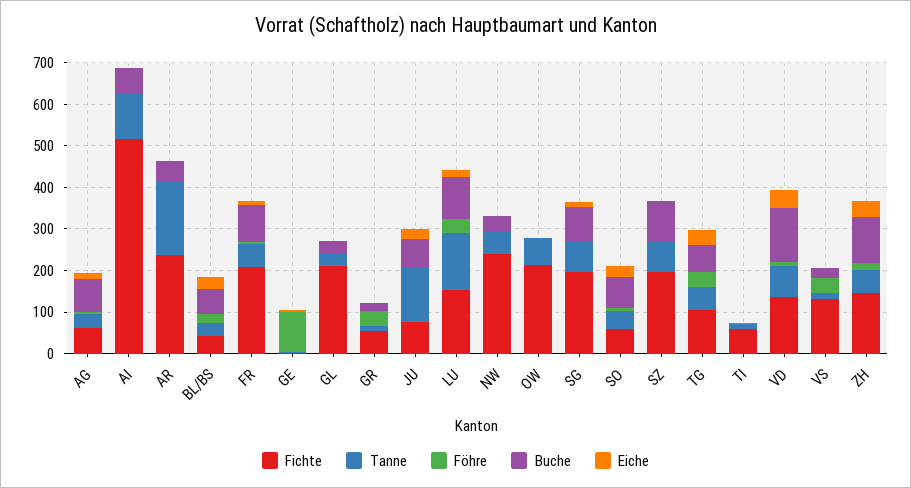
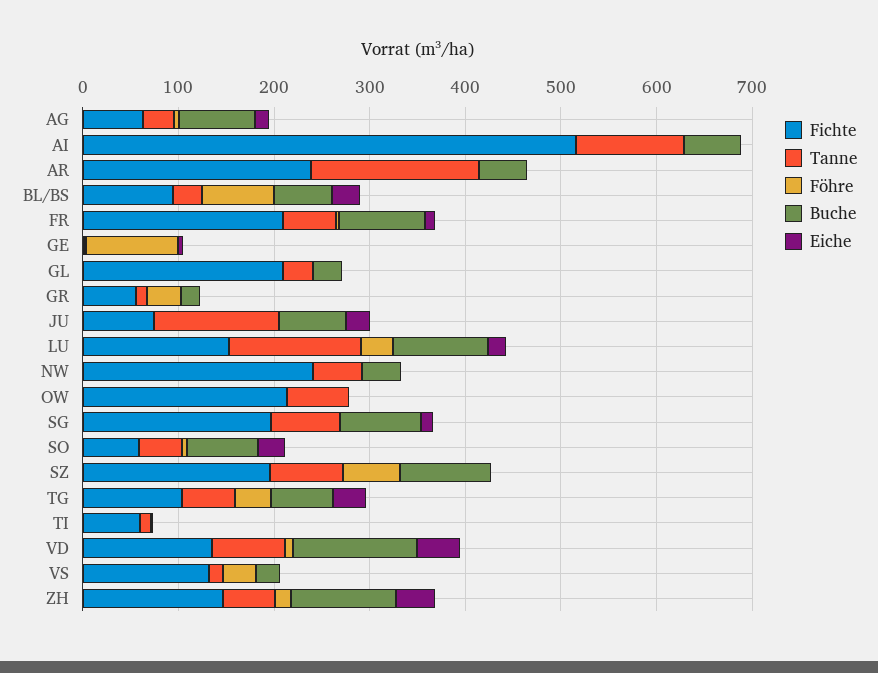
  {
    "Fichte": {
      "AG": 60,
      "AI": 520,
      "AR": 240,
-     "BL/BS": 40,
+     "BL/BS": 100,
      "FR": 200,
      "GE": 0,
      "GL": 200,
      "GR": 60,
      "JU": 80,
      "LU": 160,
      "NW": 240,
      "OW": 220,
      "SG": 200,
      "SO": 60,
      "SZ": 200,
      "TG": 100,
      "TI": 60,
      "VD": 140,
      "VS": 140,
      "ZH": 140
    },
    "Tanne": {
      "AG": 40,
      "AI": 120,
      "AR": 180,
      "BL/BS": 40,
      "FR": 60,
      "GE": 0,
      "GL": 40,
      "GR": 20,
      "JU": 140,
      "LU": 140,
      "NW": 60,
      "OW": 60,
      "SG": 80,
      "SO": 40,
      "SZ": 80,
      "TG": 60,
      "TI": 20,
      "VD": 80,
      "VS": 20,
      "ZH": 60
    },
    "Föhre": {
      "AG": 0,
      "AI": 0,
      "AR": 0,
-     "BL/BS": 20,
+     "BL/BS": 80,
      "FR": 0,
      "GE": 100,
      "GL": 0,
      "GR": 40,
      "JU": 0,
      "LU": 40,
      "NW": 0,
      "OW": 0,
      "SG": 0,
      "SO": 0,
-     "SZ": 0,
+     "SZ": 60,
      "TG": 40,
      "TI": 0,
      "VD": 0,
      "VS": 40,
      "ZH": 20
    },
    "Buche": {
      "AG": 80,
      "AI": 60,
      "AR": 60,
      "BL/BS": 60,
      "FR": 100,
      "GE": 0,
      "GL": 40,
      "GR": 20,
      "JU": 80,
      "LU": 100,
      "NW": 40,
      "OW": 0,
      "SG": 80,
      "SO": 80,
      "SZ": 100,
      "TG": 60,
      "TI": 0,
      "VD": 140,
      "VS": 20,
      "ZH": 120
    },
    "Eiche": {
      "AG": 20,
      "AI": 0,
      "AR": 0,
      "BL/BS": 40,
      "FR": 20,
      "GE": 0,
      "GL": 0,
      "GR": 0,
      "JU": 20,
      "LU": 20,
      "NW": 0,
      "OW": 0,
      "SG": 20,
      "SO": 20,
      "SZ": 0,
      "TG": 40,
      "TI": 0,
      "VD": 40,
      "VS": 0,
      "ZH": 40
    }
  }

